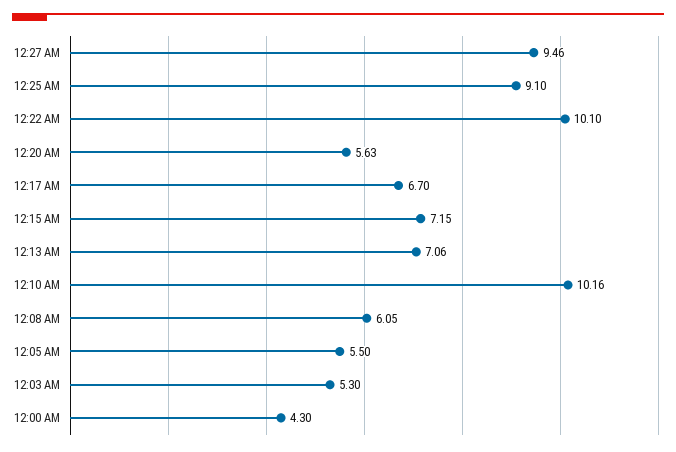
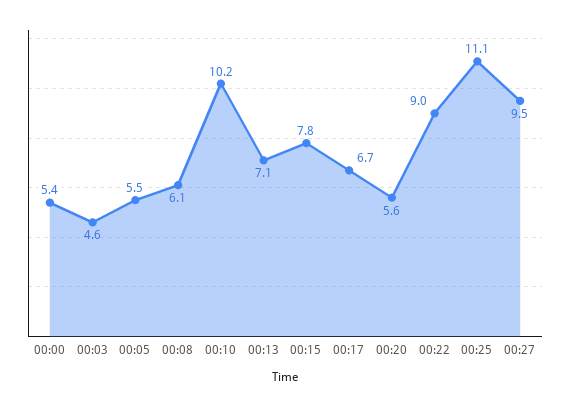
  {
    "12:27 AM": 9.46,
-   "12:25 AM": 9.1,
+   "12:25 AM": 11.1,
-   "12:22 AM": 10.1,
+   "12:22 AM": 9,
    "12:20 AM": 5.63,
    "12:17 AM": 6.7,
-   "12:15 AM": 7.15,
+   "12:15 AM": 7.8,
    "12:13 AM": 7.06,
    "12:10 AM": 10.16,
    "12:08 AM": 6.05,
    "12:05 AM": 5.5,
-   "12:03 AM": 5.3,
+   "12:03 AM": 4.6,
-   "12:00 AM": 4.3
+   "12:00 AM": 5.4
  }

